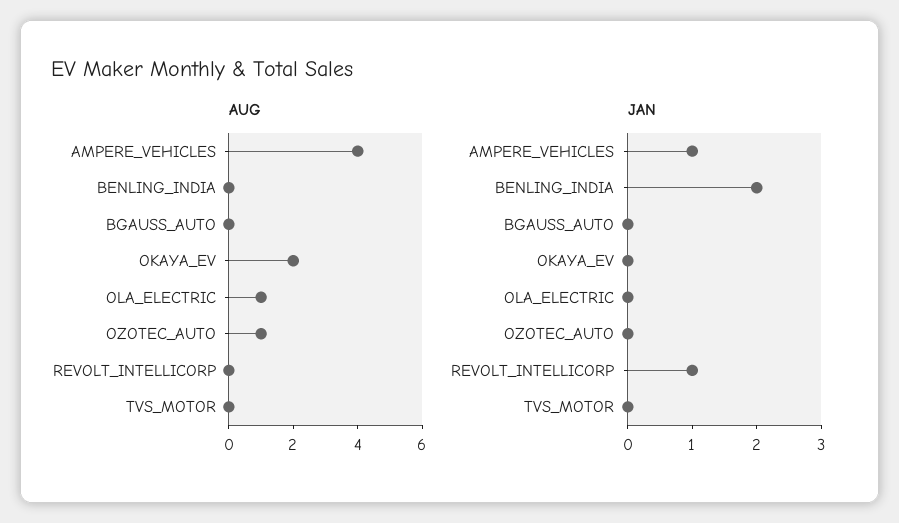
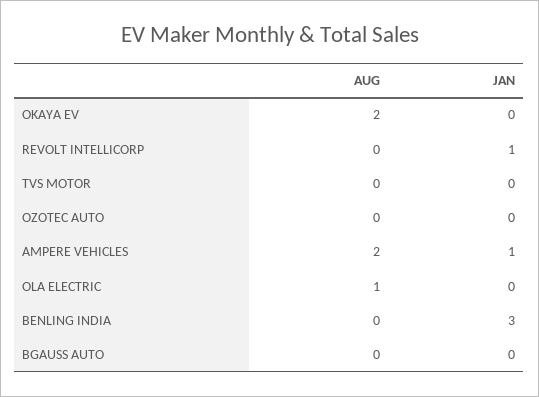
  {
    "AUG": {
-     "AMPERE_VEHICLES": 4,
+     "AMPERE_VEHICLES": 2,
      "BENLING_INDIA": 0,
      "BGAUSS_AUTO": 0,
      "OKAYA_EV": 2,
      "OLA_ELECTRIC": 1,
-     "OZOTEC_AUTO": 1,
+     "OZOTEC_AUTO": 0,
      "REVOLT_INTELLICORP": 0,
      "TVS_MOTOR": 0
    },
    "JAN": {
      "AMPERE_VEHICLES": 1,
-     "BENLING_INDIA": 2,
+     "BENLING_INDIA": 3,
      "BGAUSS_AUTO": 0,
      "OKAYA_EV": 0,
      "OLA_ELECTRIC": 0,
      "OZOTEC_AUTO": 0,
      "REVOLT_INTELLICORP": 1,
      "TVS_MOTOR": 0
    }
  }

